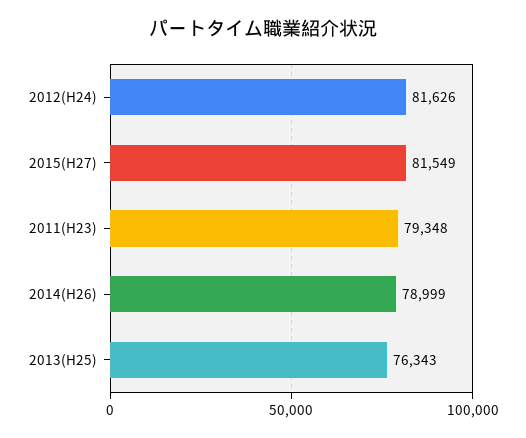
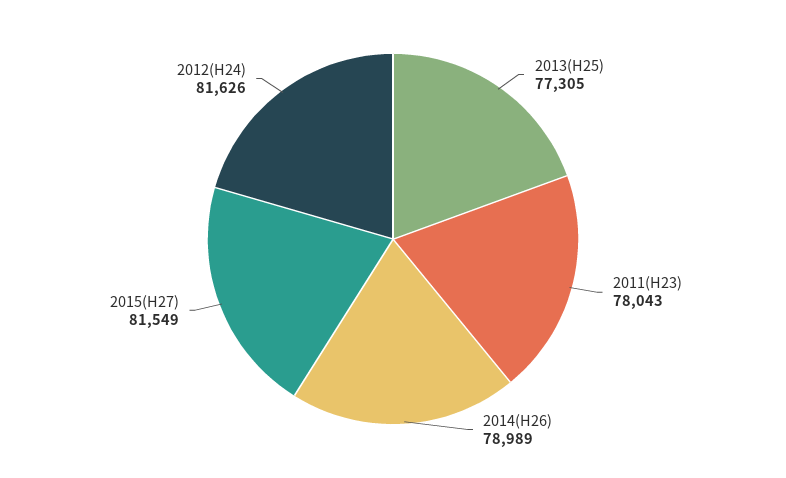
  {
    "2012(H24)": 81626,
    "2015(H27)": 81549,
-   "2011(H23)": 79348,
+   "2011(H23)": 78043,
-   "2014(H26)": 78999,
+   "2014(H26)": 78989,
-   "2013(H25)": 76343
+   "2013(H25)": 77305
  }

